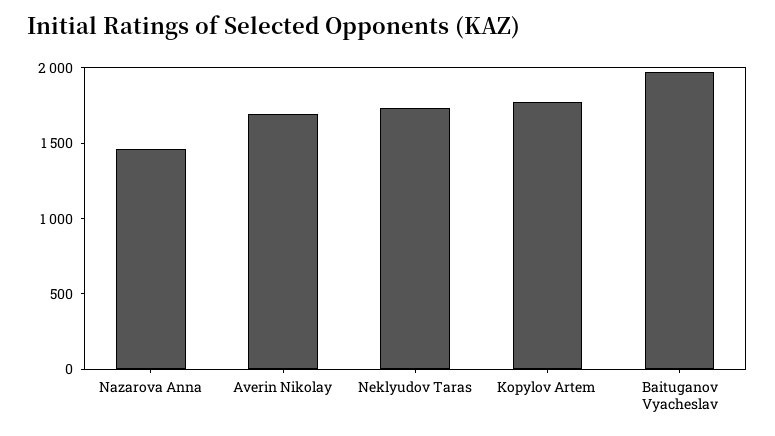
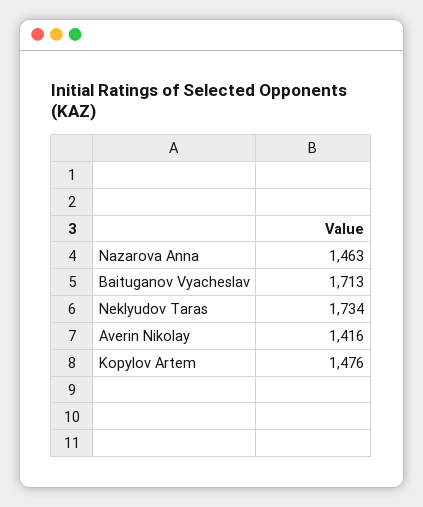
  {
    "Nazarova Anna": 1463,
-   "Averin Nikolay": 1700,
+   "Averin Nikolay": 1416,
    "Neklyudov Taras": 1734,
-   "Kopylov Artem": 1800,
+   "Kopylov Artem": 1476,
-   "Baituganov Vyacheslav": 2000
+   "Baituganov Vyacheslav": 1713
  }

